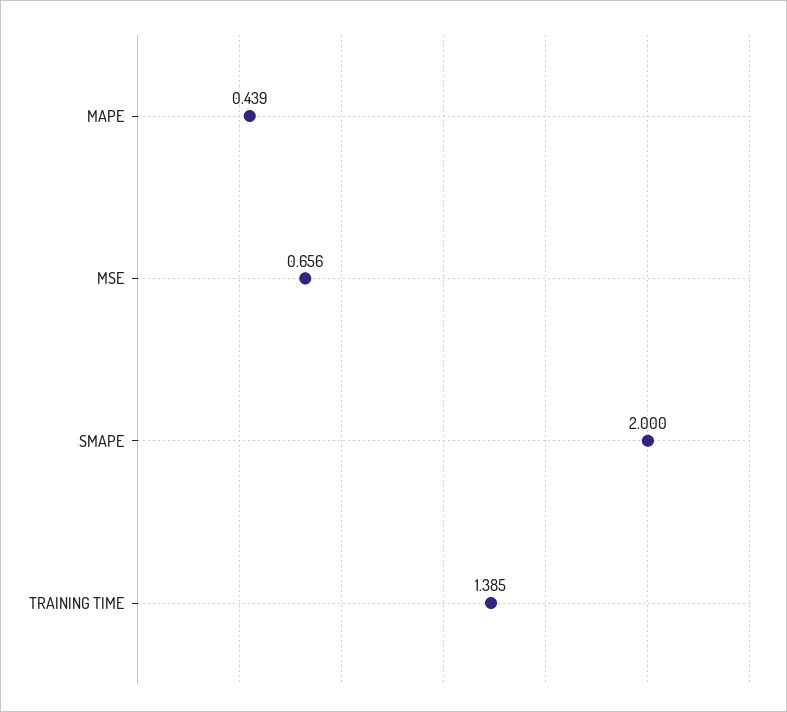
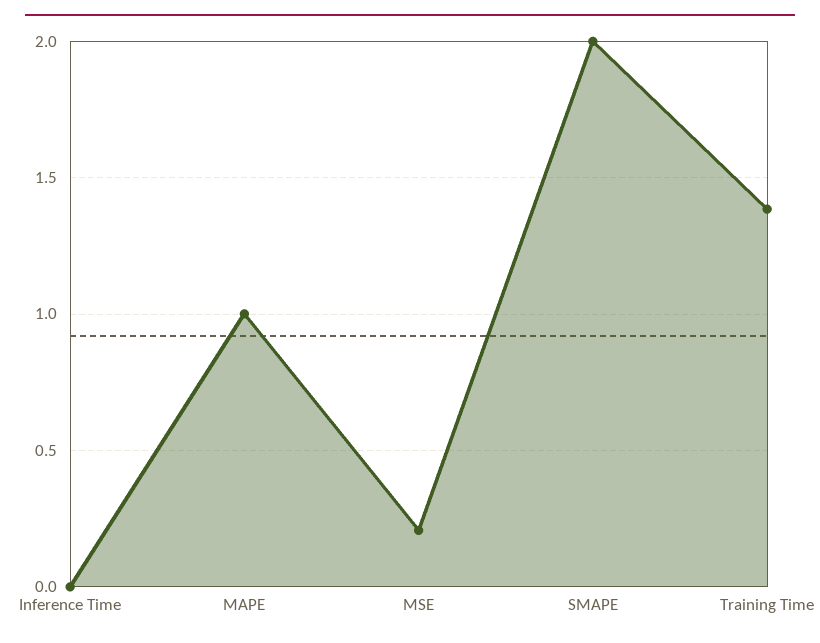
  {
-   "MAPE": 0.439,
+   "MAPE": 1,
-   "MSE": 0.656,
+   "MSE": 0.2,
    "SMAPE": 2,
-   "TRAINING TIME": 1.385
+   "TRAINING TIME": 1.385,
+   "Inference Time": 0
  }

